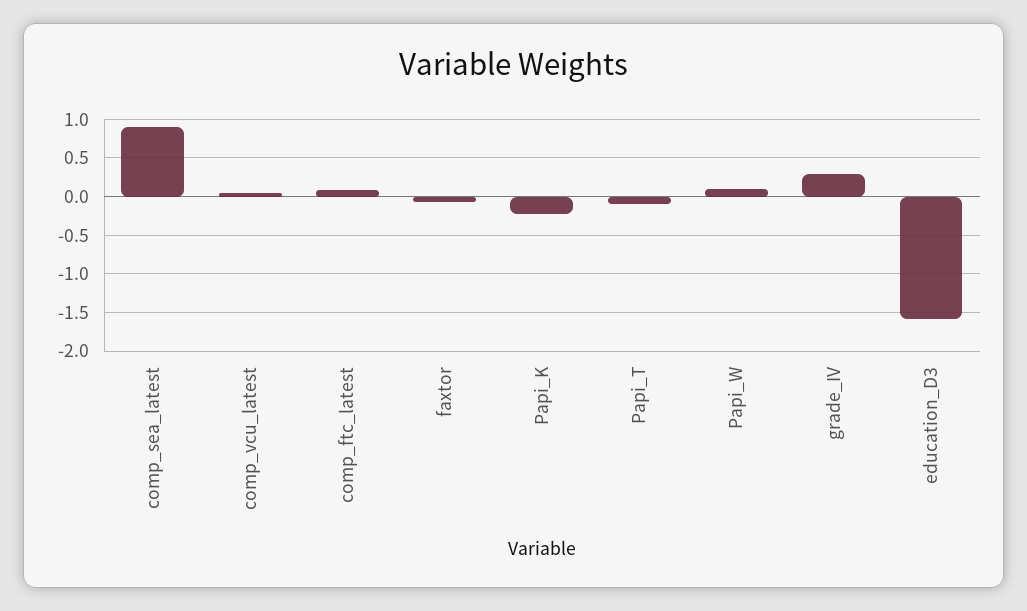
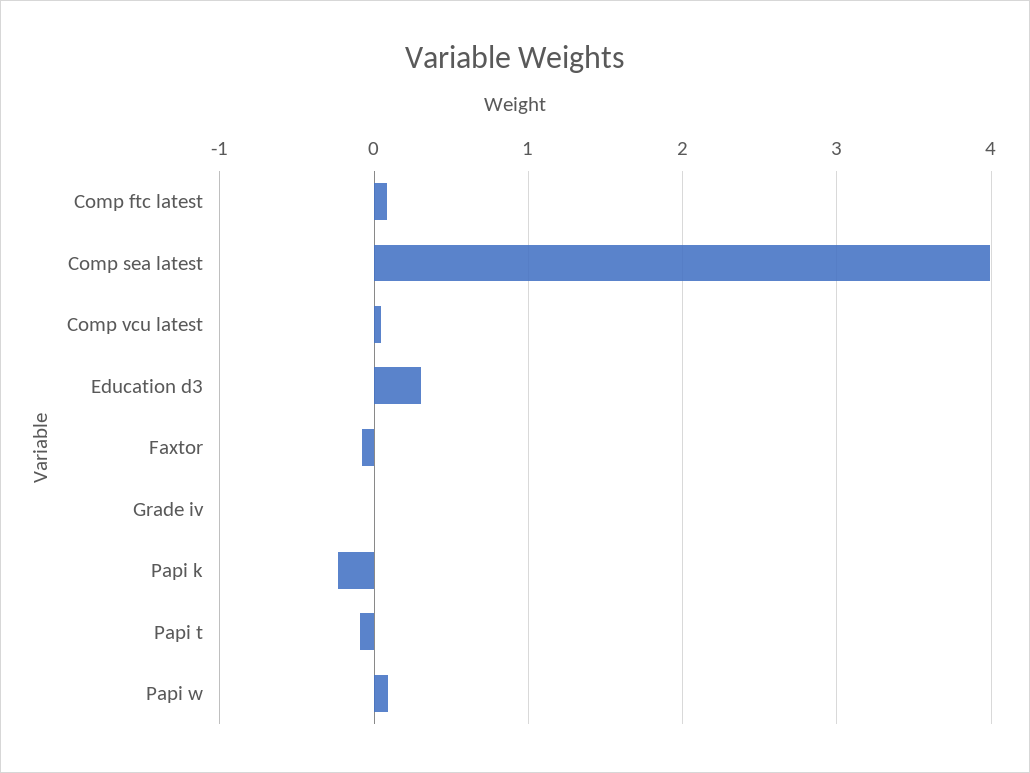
  {
-   "comp_sea_latest": 0.9,
+   "comp_sea_latest": 4,
    "comp_vcu_latest": 0,
    "comp_ftc_latest": 0.1,
    "faxtor": -0.1,
    "Papi_K": -0.2,
    "Papi_T": -0.1,
    "Papi_W": 0.1,
-   "grade_IV": 0.3,
+   "grade_IV": 0,
-   "education_D3": -1.6
+   "education_D3": 0.3
  }

